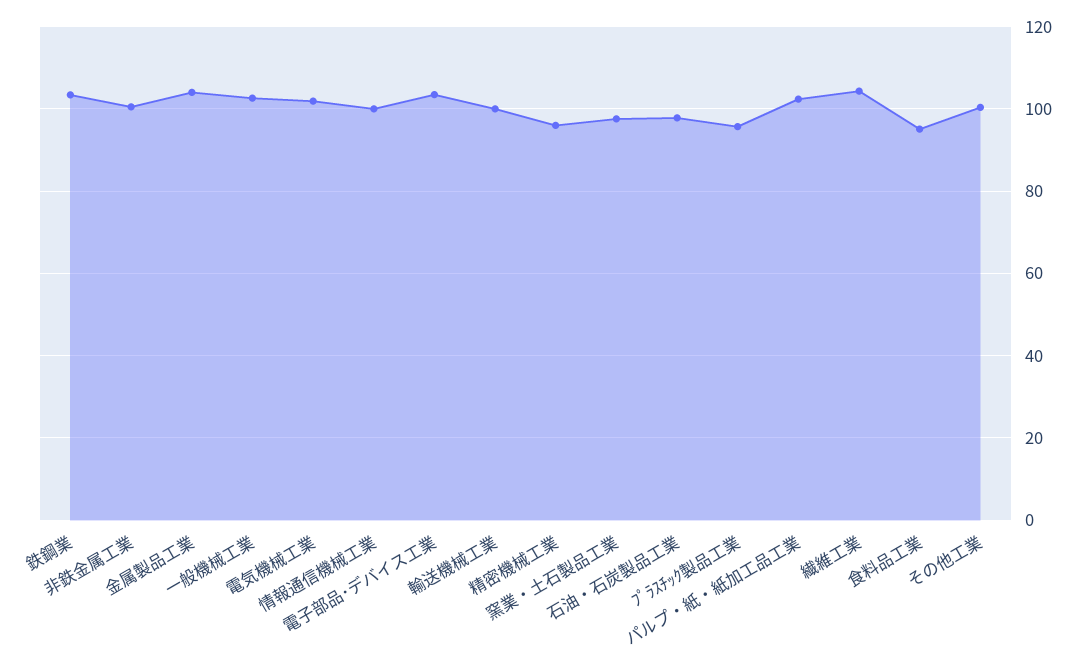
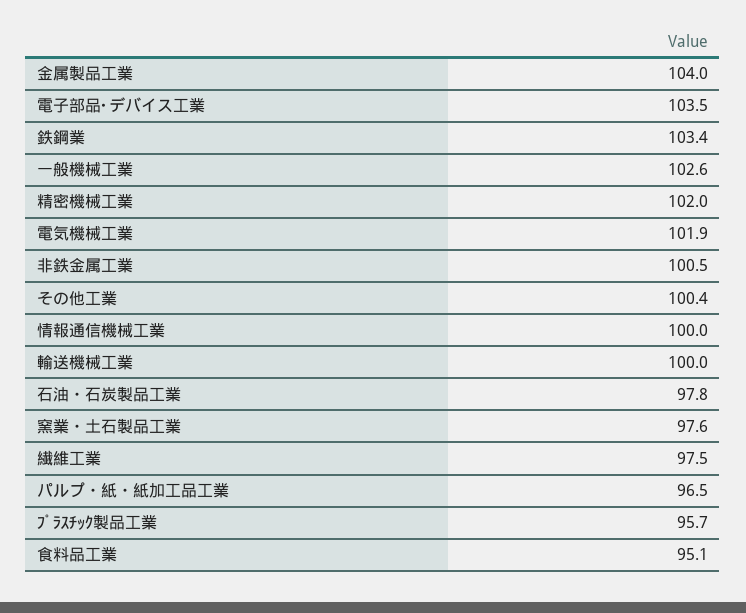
  {
    "鉄鋼業": 103.4,
    "非鉄金属工業": 100.5,
    "金属製品工業": 104,
    "一般機械工業": 102.6,
    "電気機械工業": 101.9,
    "情報通信機械工業": 100,
    "電子部品･デバイス工業": 103.5,
    "輸送機械工業": 100,
-   "精密機械工業": 96,
+   "精密機械工業": 102,
    "窯業・土石製品工業": 97.6,
    "石油・石炭製品工業": 97.8,
    "ﾌﾟﾗｽﾁｯｸ製品工業": 95.7,
-   "パルプ・紙・紙加工品工業": 102,
+   "パルプ・紙・紙加工品工業": 96.5,
-   "繊維工業": 104,
+   "繊維工業": 97.5,
    "食料品工業": 95.1,
    "その他工業": 100.4
  }

